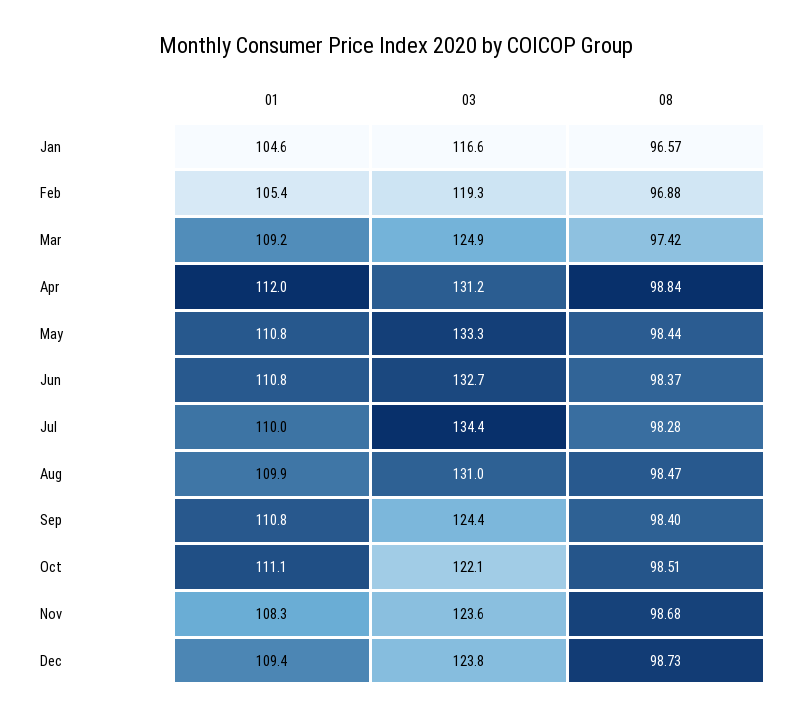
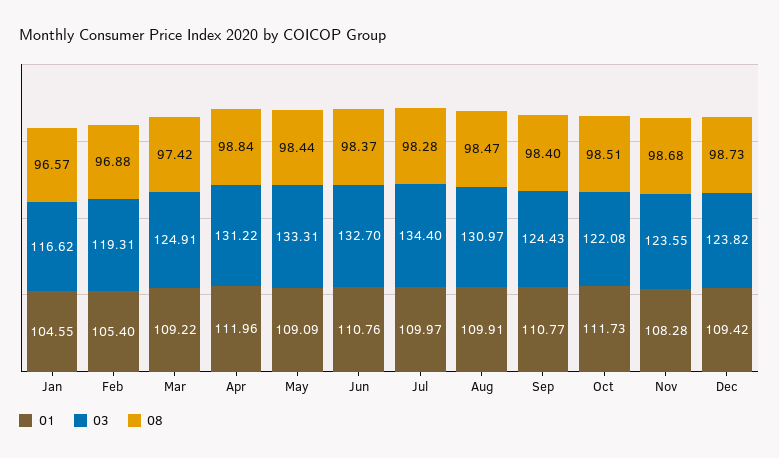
  {
    "01": {
      "Jan": 104.55,
      "Feb": 105.4,
      "Mar": 109.22,
      "Apr": 111.96,
-     "May": 110.8,
+     "May": 109.09,
      "Jun": 110.76,
      "Jul": 109.97,
      "Aug": 109.91,
      "Sep": 110.77,
-     "Oct": 111.1,
+     "Oct": 111.73,
      "Nov": 108.28,
      "Dec": 109.42
    },
    "03": {
      "Jan": 116.62,
      "Feb": 119.31,
      "Mar": 124.91,
      "Apr": 131.22,
      "May": 133.31,
      "Jun": 132.7,
      "Jul": 134.4,
      "Aug": 130.97,
      "Sep": 124.43,
      "Oct": 122.08,
      "Nov": 123.55,
      "Dec": 123.82
    },
    "08": {
      "Jan": 96.57,
      "Feb": 96.88,
      "Mar": 97.42,
      "Apr": 98.84,
      "May": 98.44,
      "Jun": 98.37,
      "Jul": 98.28,
      "Aug": 98.47,
      "Sep": 98.4,
      "Oct": 98.51,
      "Nov": 98.68,
      "Dec": 98.73
    }
  }

